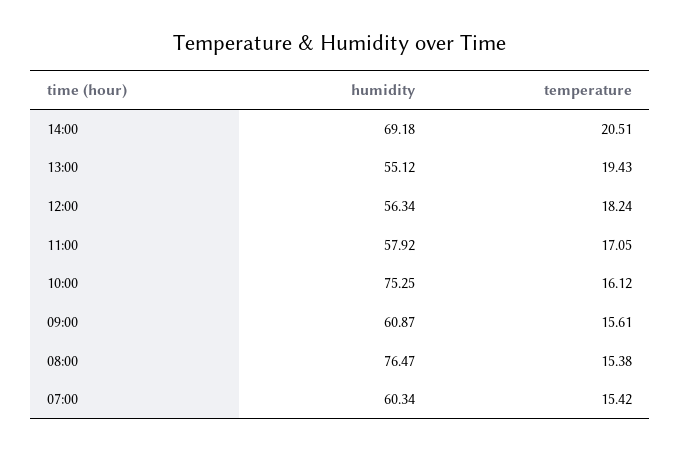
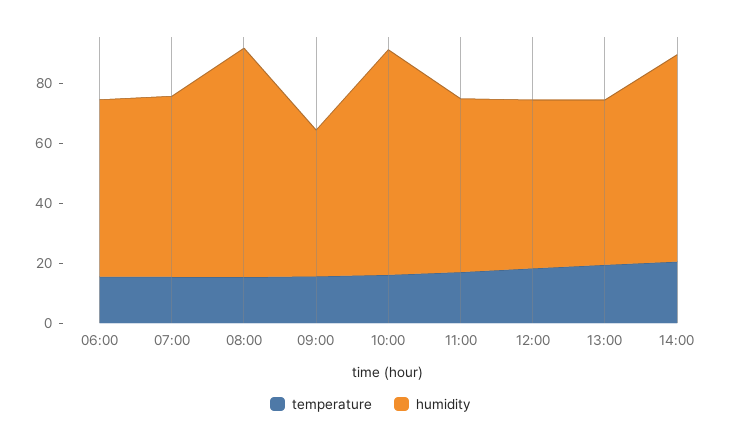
  {
    "humidity": {
      "14:00": 69.18,
      "13:00": 55.12,
      "12:00": 56.34,
      "11:00": 57.92,
      "10:00": 75.25,
-     "09:00": 60.87,
+     "09:00": 50,
      "08:00": 76.47,
-     "07:00": 60.34
+     "07:00": 60.34,
+     "06:00": 60
    },
    "temperature": {
      "14:00": 20.51,
      "13:00": 19.43,
      "12:00": 18.24,
      "11:00": 17.05,
      "10:00": 16.12,
      "09:00": 15.61,
      "08:00": 15.38,
-     "07:00": 15.42
+     "07:00": 15.42,
+     "06:00": 15
    }
  }

